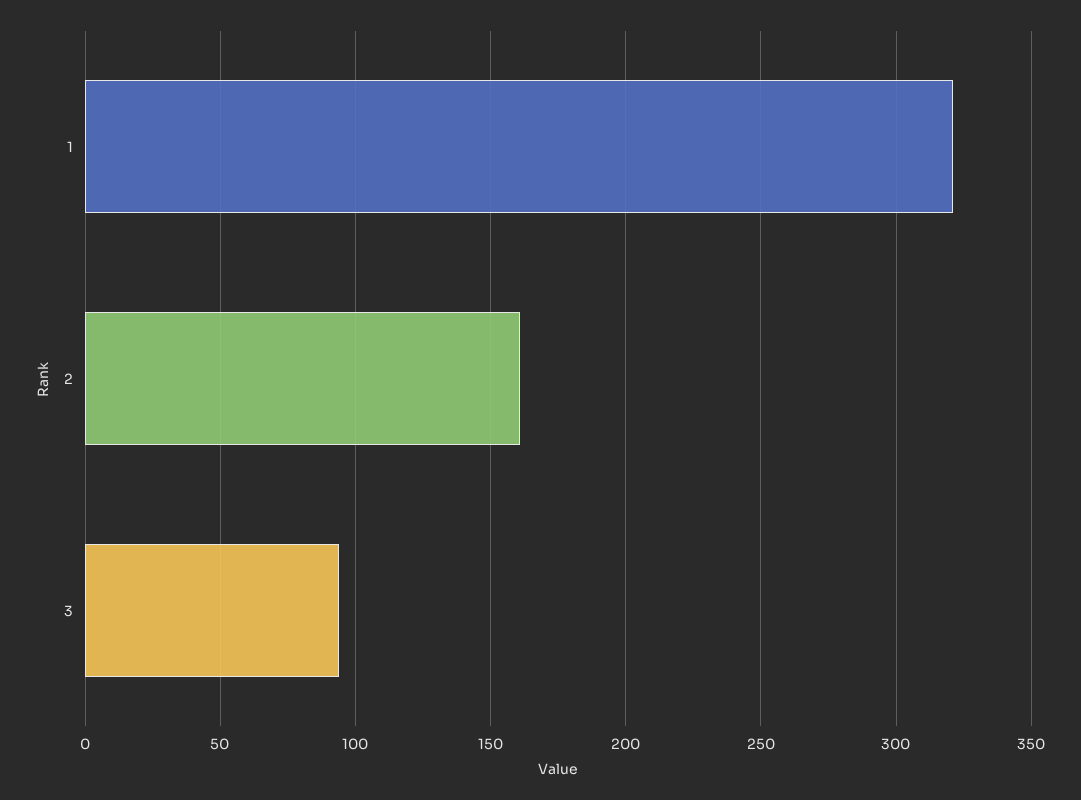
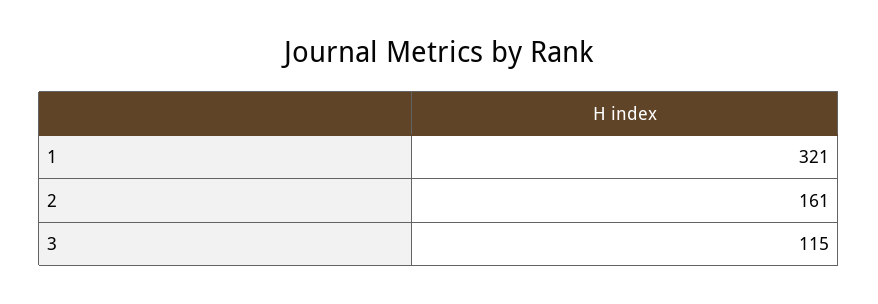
  {
    "1": 321,
    "2": 161,
-   "3": 95
+   "3": 115
  }

